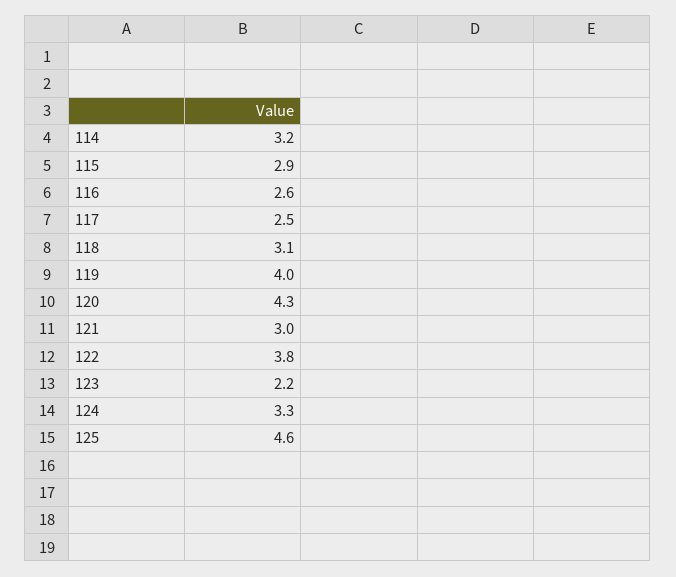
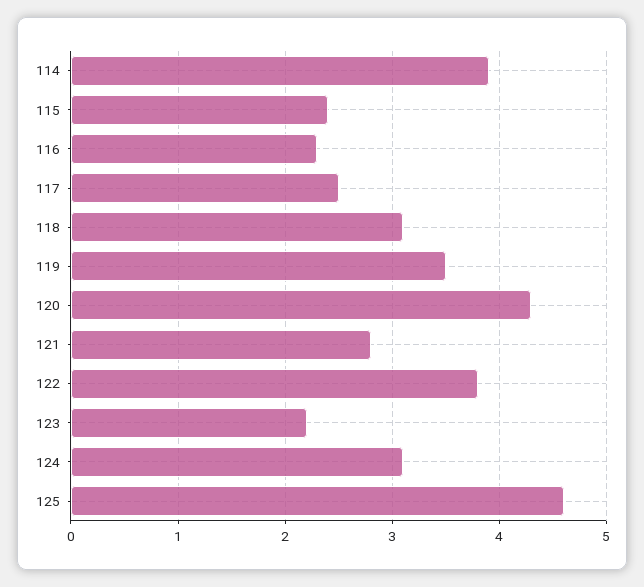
  {
-   "114": 3.2,
+   "114": 3.9,
-   "115": 2.9,
+   "115": 2.4,
-   "116": 2.6,
+   "116": 2.3,
    "117": 2.5,
    "118": 3.1,
-   "119": 4,
+   "119": 3.5,
    "120": 4.3,
-   "121": 3,
+   "121": 2.8,
    "122": 3.8,
    "123": 2.2,
-   "124": 3.3,
+   "124": 3.1,
    "125": 4.6
  }

